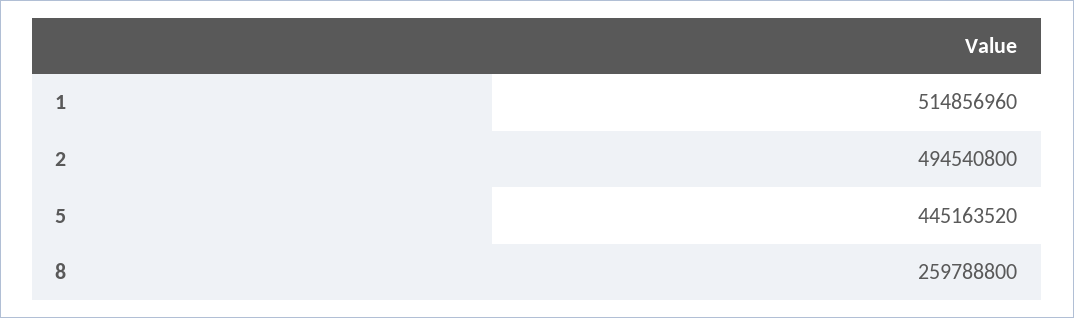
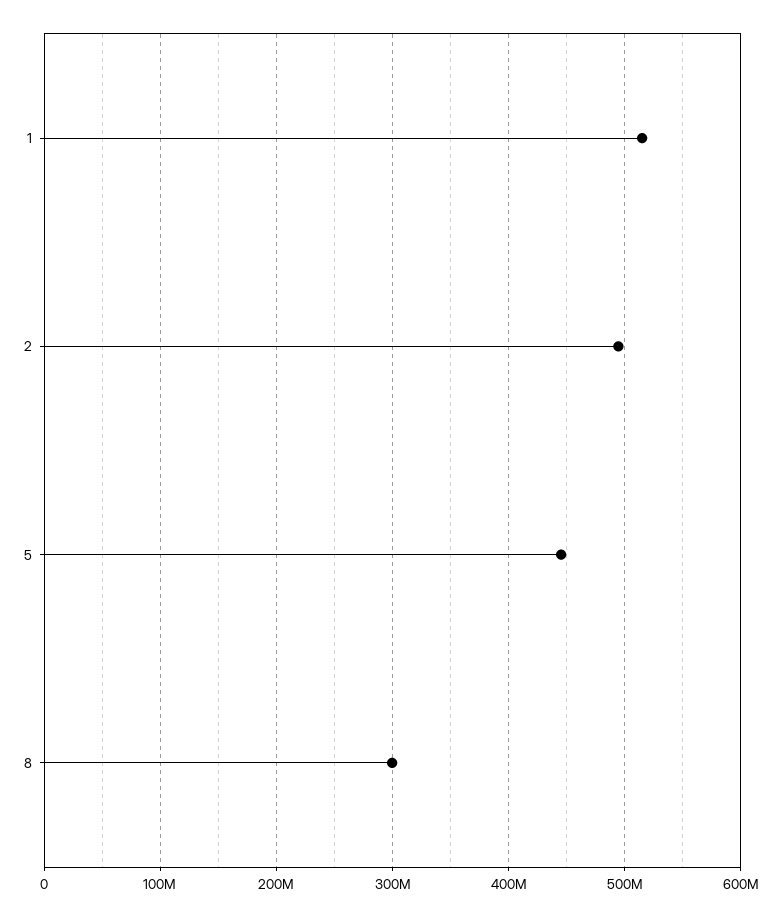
  {
    "1": 514856960,
    "2": 494540800,
    "5": 445163520,
-   "8": 259788800
+   "8": 300000000
  }

